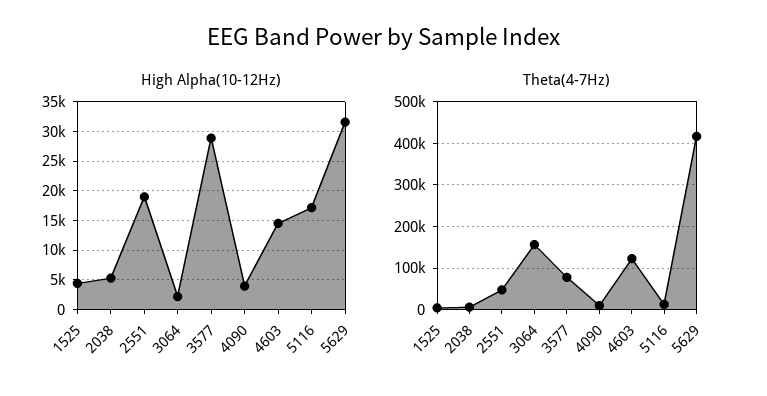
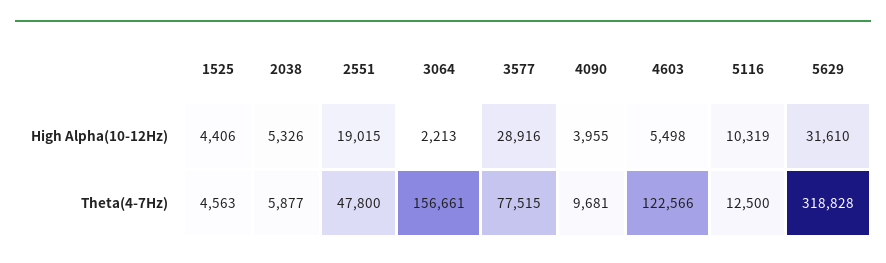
  {
    "High Alpha(10-12Hz)": {
      "1525": 4406,
      "2038": 5326,
      "2551": 19015,
      "3064": 2213,
      "3577": 28916,
      "4090": 3955,
-     "4603": 15000,
+     "4603": 5498,
-     "5116": 17500,
+     "5116": 10319,
      "5629": 31610
    },
    "Theta(4-7Hz)": {
      "1525": 4563,
      "2038": 5877,
      "2551": 47800,
      "3064": 156661,
      "3577": 77515,
      "4090": 9681,
      "4603": 122566,
      "5116": 12500,
-     "5629": 420000
+     "5629": 318828
    }
  }

